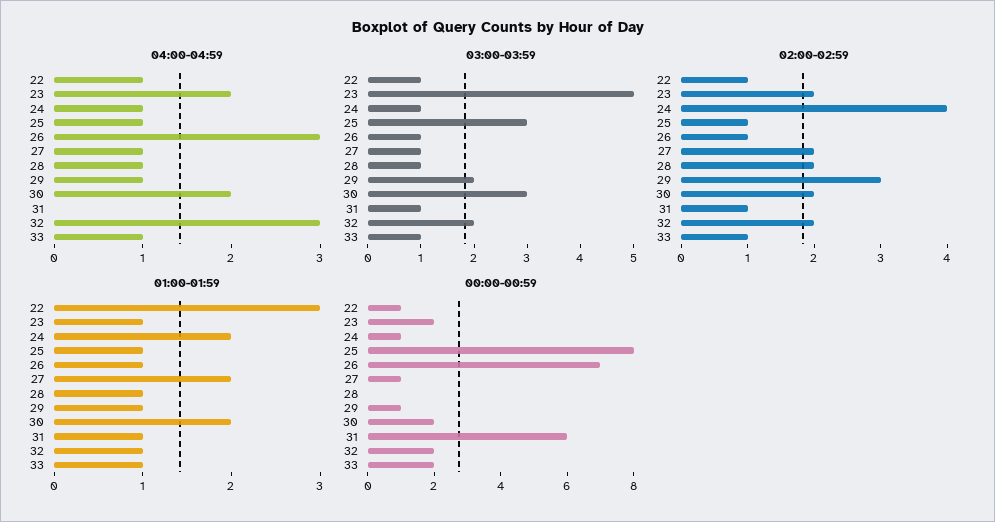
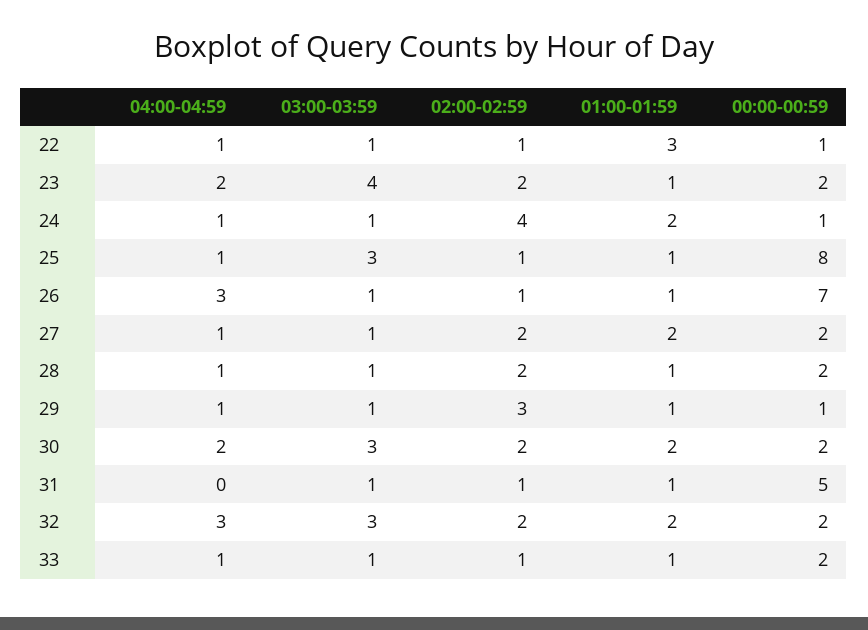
  {
    "04:00-04:59": {
      "22": 1,
      "23": 2,
      "24": 1,
      "25": 1,
      "26": 3,
      "27": 1,
      "28": 1,
      "29": 1,
      "30": 2,
      "31": 0,
      "32": 3,
      "33": 1
    },
    "03:00-03:59": {
      "22": 1,
-     "23": 5,
+     "23": 4,
      "24": 1,
      "25": 3,
      "26": 1,
      "27": 1,
      "28": 1,
-     "29": 2,
+     "29": 1,
      "30": 3,
      "31": 1,
-     "32": 2,
+     "32": 3,
      "33": 1
    },
    "02:00-02:59": {
      "22": 1,
      "23": 2,
      "24": 4,
      "25": 1,
      "26": 1,
      "27": 2,
      "28": 2,
      "29": 3,
      "30": 2,
      "31": 1,
      "32": 2,
      "33": 1
    },
    "01:00-01:59": {
      "22": 3,
      "23": 1,
      "24": 2,
      "25": 1,
      "26": 1,
      "27": 2,
      "28": 1,
      "29": 1,
      "30": 2,
      "31": 1,
-     "32": 1,
+     "32": 2,
      "33": 1
    },
    "00:00-00:59": {
      "22": 1,
      "23": 2,
      "24": 1,
      "25": 8,
      "26": 7,
-     "27": 1,
+     "27": 2,
-     "28": 0,
+     "28": 2,
      "29": 1,
      "30": 2,
-     "31": 6,
+     "31": 5,
      "32": 2,
      "33": 2
    }
  }

